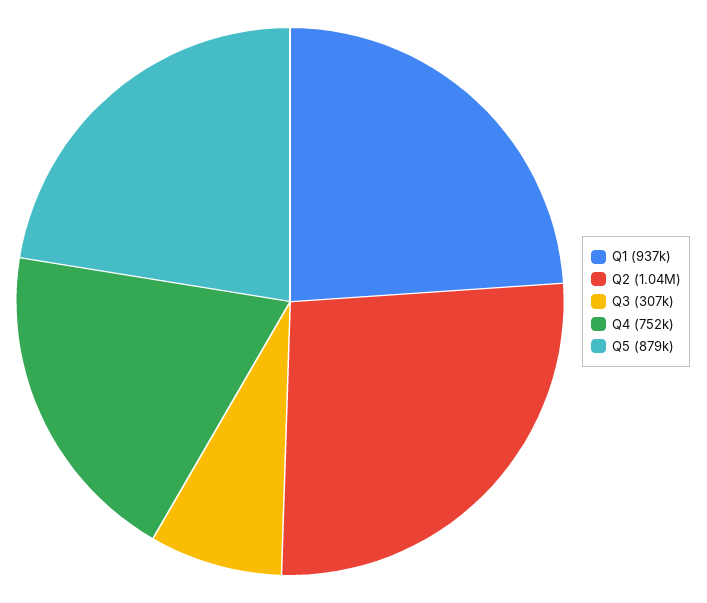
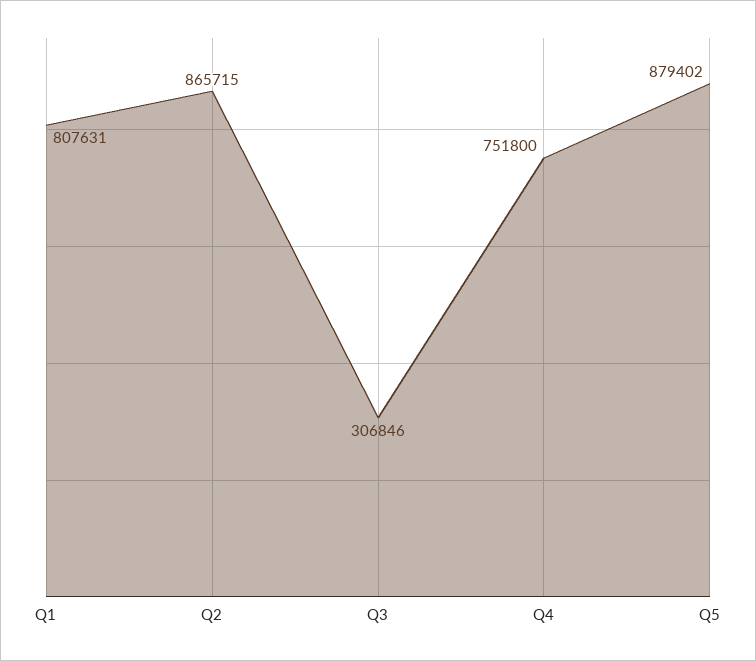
  {
-   "Q1": 937000,
+   "Q1": 807631,
-   "Q2": 1040000,
+   "Q2": 865715,
    "Q3": 306846,
    "Q4": 751800,
    "Q5": 879402
  }

